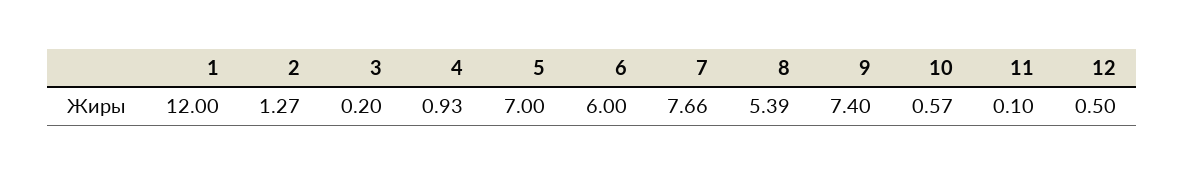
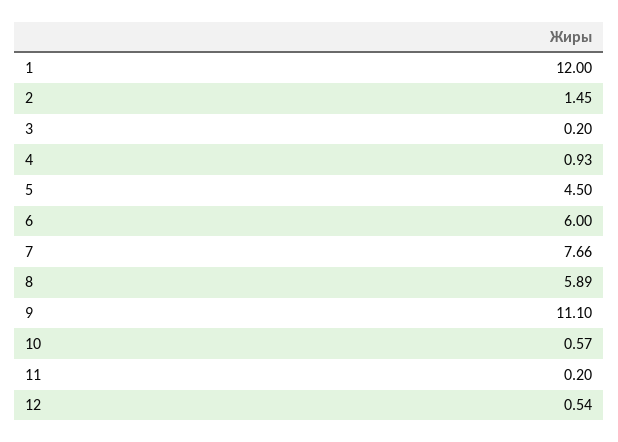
  {
    "1": 12,
-   "2": 1.27,
+   "2": 1.45,
    "3": 0.2,
    "4": 0.93,
-   "5": 7,
+   "5": 4.5,
    "6": 6,
    "7": 7.66,
-   "8": 5.39,
+   "8": 5.89,
-   "9": 7.4,
+   "9": 11.1,
    "10": 0.57,
-   "11": 0.1,
+   "11": 0.2,
-   "12": 0.5
+   "12": 0.54
  }

